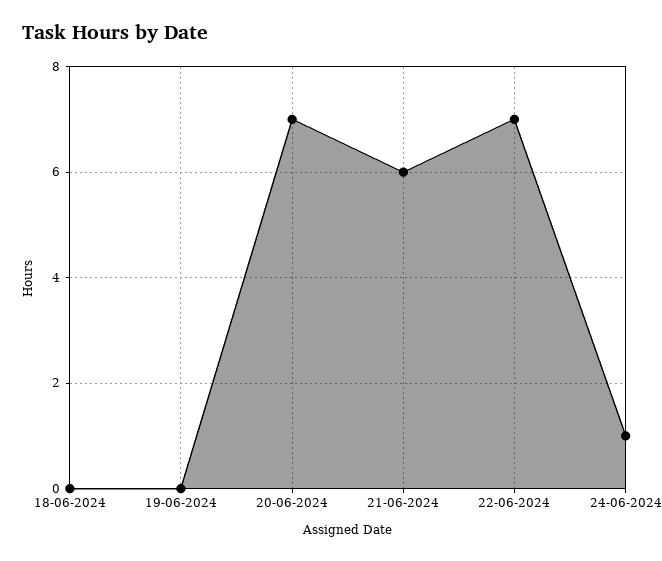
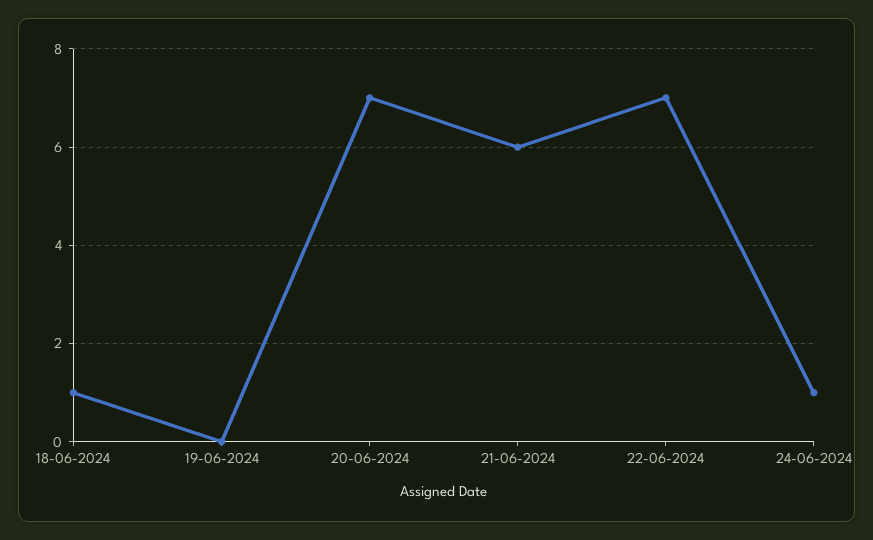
  {
-   "18-06-2024": 0,
+   "18-06-2024": 1,
    "19-06-2024": 0,
    "20-06-2024": 7,
    "21-06-2024": 6,
    "22-06-2024": 7,
    "24-06-2024": 1
  }

